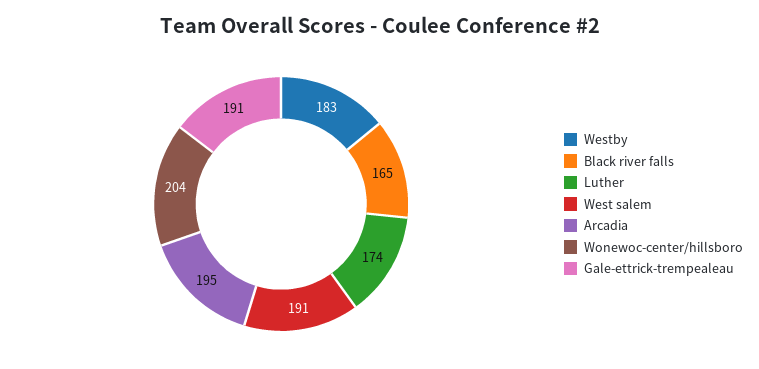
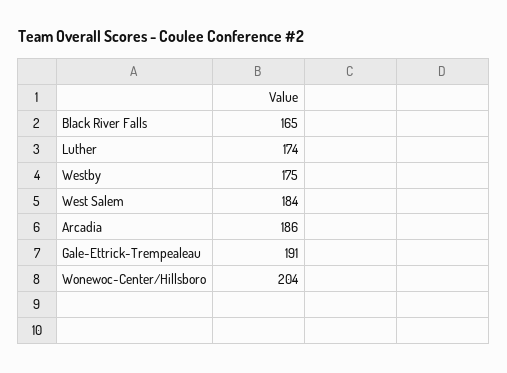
  {
-   "Westby": 183,
+   "Westby": 175,
    "Black river falls": 165,
    "Luther": 174,
-   "West salem": 191,
+   "West salem": 184,
-   "Arcadia": 195,
+   "Arcadia": 186,
    "Wonewoc-center/hillsboro": 204,
    "Gale-ettrick-trempealeau": 191
  }

